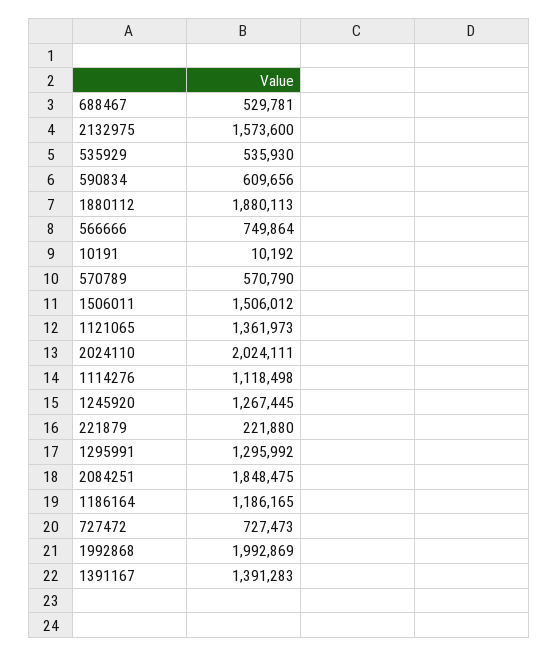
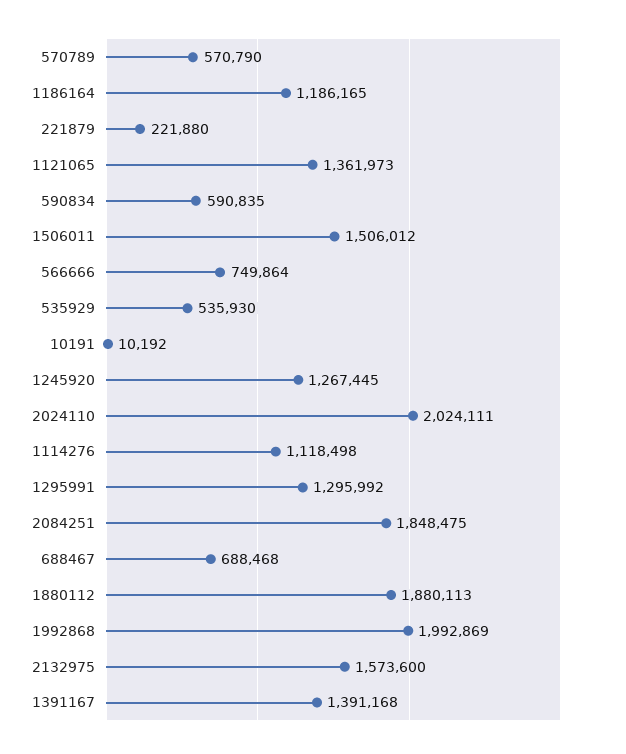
  {
-   "688467": 529781,
+   "688467": 688468,
    "2132975": 1573600,
    "535929": 535930,
-   "590834": 609656,
+   "590834": 590835,
    "1880112": 1880113,
    "566666": 749864,
    "10191": 10192,
    "570789": 570790,
    "1506011": 1506012,
    "1121065": 1361973,
    "2024110": 2024111,
    "1114276": 1118498,
    "1245920": 1267445,
    "221879": 221880,
    "1295991": 1295992,
    "2084251": 1848475,
    "1186164": 1186165,
-   "727472": 727473,
    "1992868": 1992869,
-   "1391167": 1391283
+   "1391167": 1391168
  }

